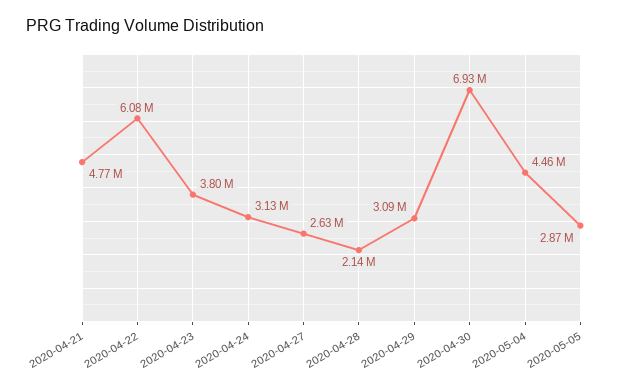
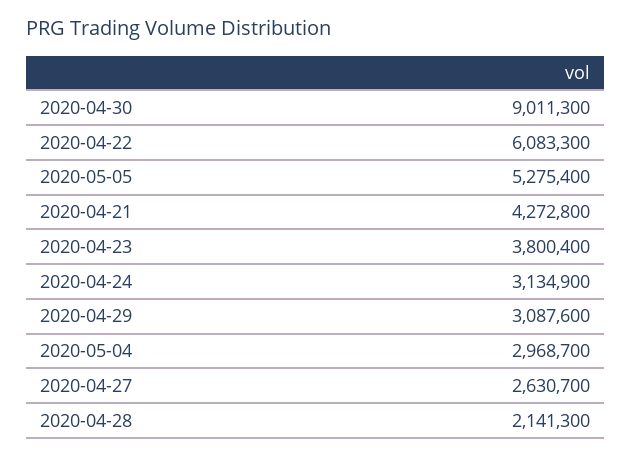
  {
-   "2020-04-21": 4770000,
+   "2020-04-21": 4272800,
    "2020-04-22": 6083300,
    "2020-04-23": 3800400,
    "2020-04-24": 3134900,
    "2020-04-27": 2630700,
    "2020-04-28": 2141300,
    "2020-04-29": 3087600,
-   "2020-04-30": 6930000,
+   "2020-04-30": 9011300,
-   "2020-05-04": 4460000,
+   "2020-05-04": 2968700,
-   "2020-05-05": 2870000
+   "2020-05-05": 5275400
  }

